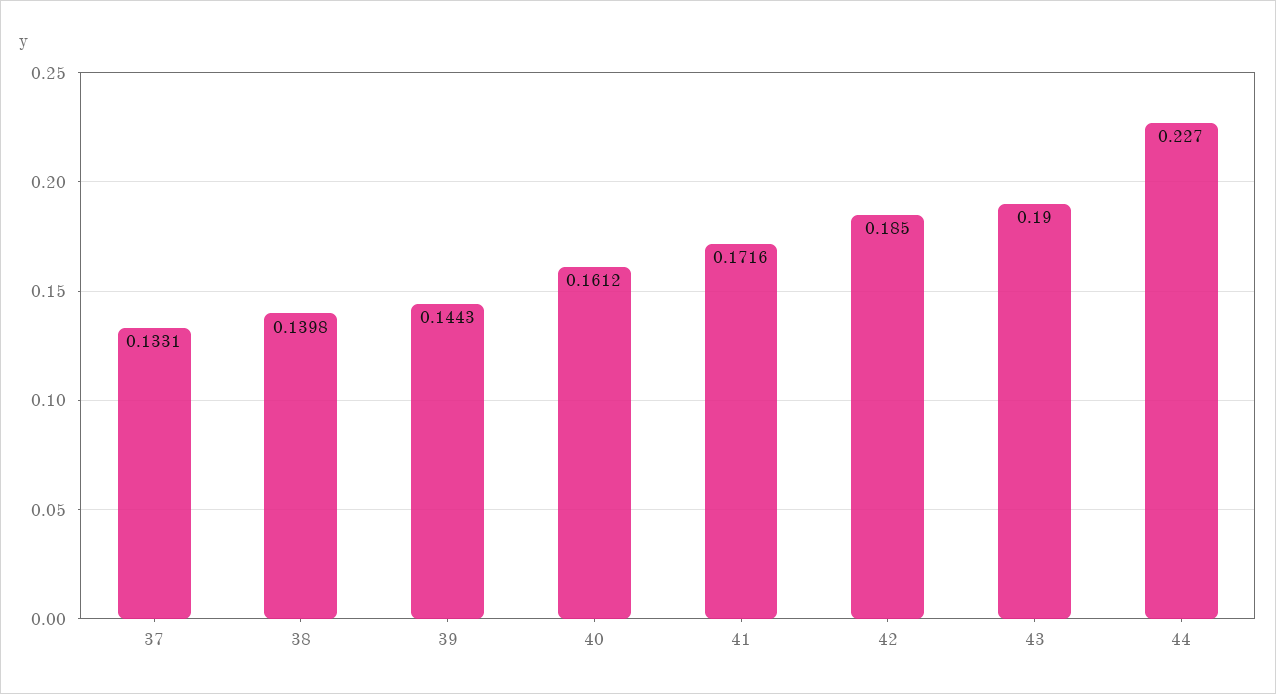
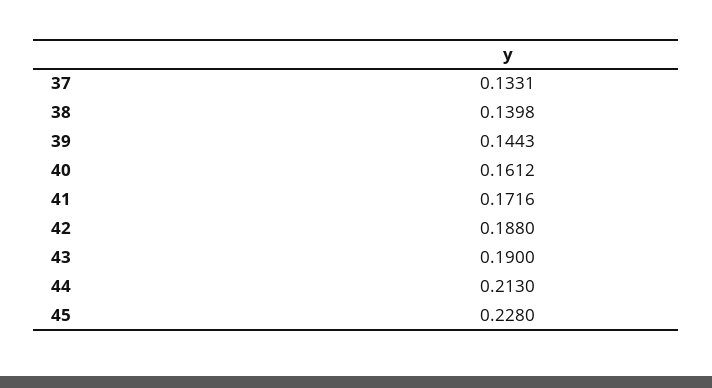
  {
    "37": 0.1331,
    "38": 0.1398,
    "39": 0.1443,
    "40": 0.1612,
    "41": 0.1716,
-   "42": 0.185,
+   "42": 0.188,
    "43": 0.19,
-   "44": 0.227
+   "44": 0.213,
+   "45": 0.228
  }

